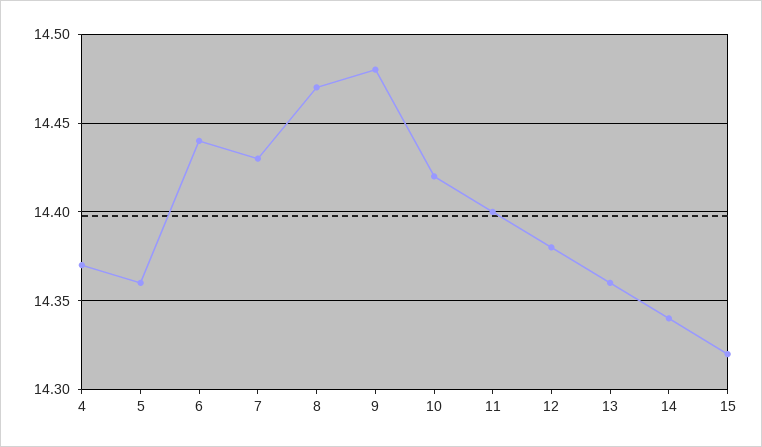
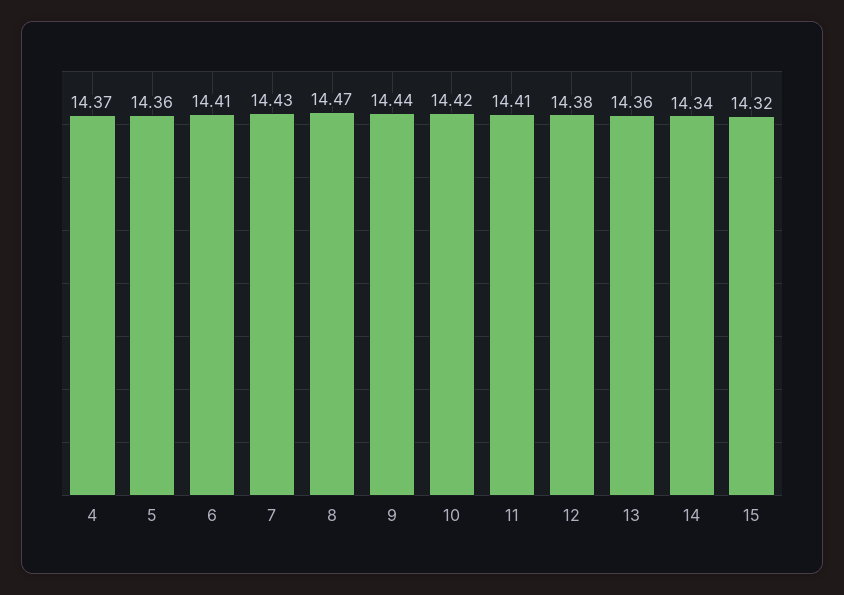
  {
    "4": 14.37,
    "5": 14.36,
-   "6": 14.44,
+   "6": 14.41,
    "7": 14.43,
    "8": 14.47,
-   "9": 14.48,
+   "9": 14.44,
    "10": 14.42,
-   "11": 14.4,
+   "11": 14.41,
    "12": 14.38,
    "13": 14.36,
    "14": 14.34,
    "15": 14.32
  }

